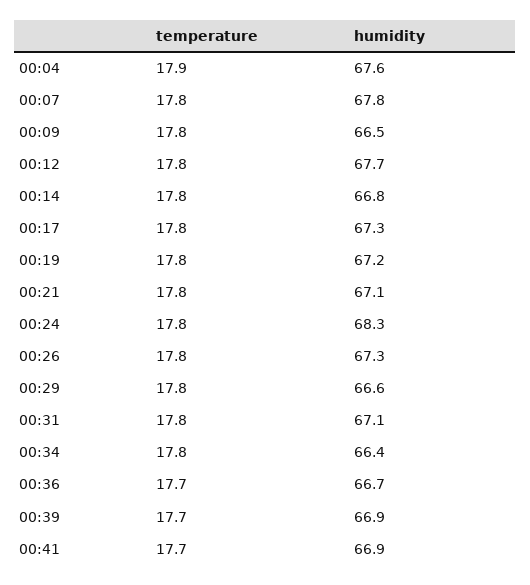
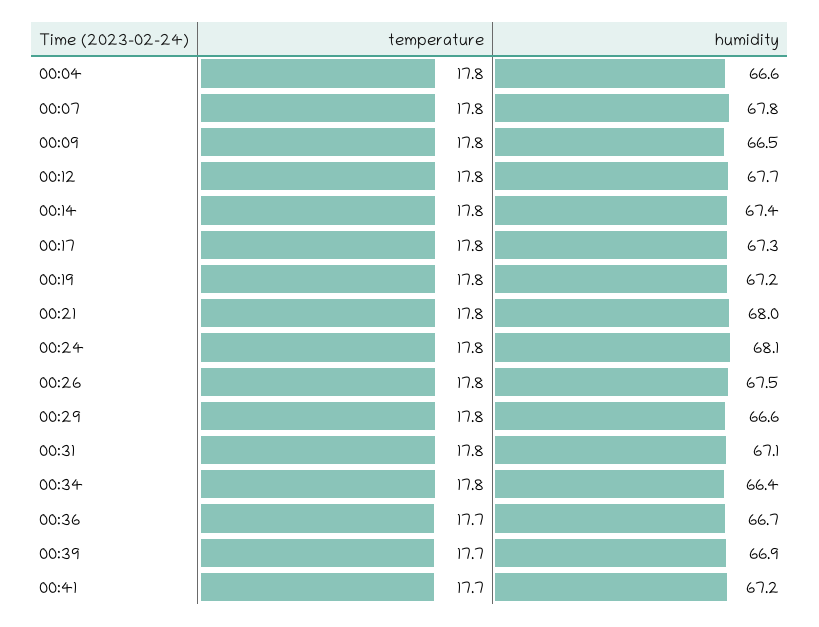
  {
    "temperature": {
-     "00:04": 17.9,
+     "00:04": 17.8,
      "00:07": 17.8,
      "00:09": 17.8,
      "00:12": 17.8,
      "00:14": 17.8,
      "00:17": 17.8,
      "00:19": 17.8,
      "00:21": 17.8,
      "00:24": 17.8,
      "00:26": 17.8,
      "00:29": 17.8,
      "00:31": 17.8,
      "00:34": 17.8,
      "00:36": 17.7,
      "00:39": 17.7,
      "00:41": 17.7
    },
    "humidity": {
-     "00:04": 67.6,
+     "00:04": 66.6,
      "00:07": 67.8,
      "00:09": 66.5,
      "00:12": 67.7,
-     "00:14": 66.8,
+     "00:14": 67.4,
      "00:17": 67.3,
      "00:19": 67.2,
-     "00:21": 67.1,
+     "00:21": 68,
-     "00:24": 68.3,
+     "00:24": 68.1,
-     "00:26": 67.3,
+     "00:26": 67.5,
      "00:29": 66.6,
      "00:31": 67.1,
      "00:34": 66.4,
      "00:36": 66.7,
      "00:39": 66.9,
-     "00:41": 66.9
+     "00:41": 67.2
    }
  }

